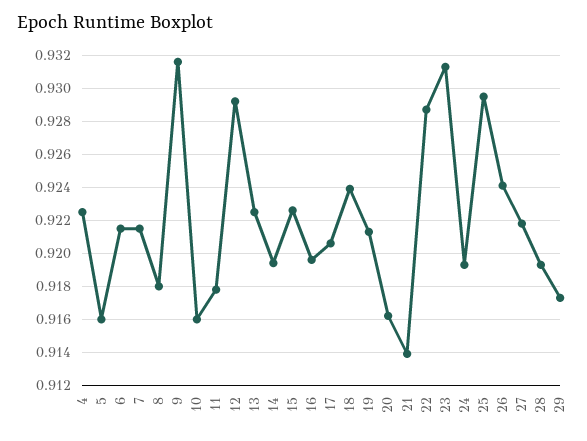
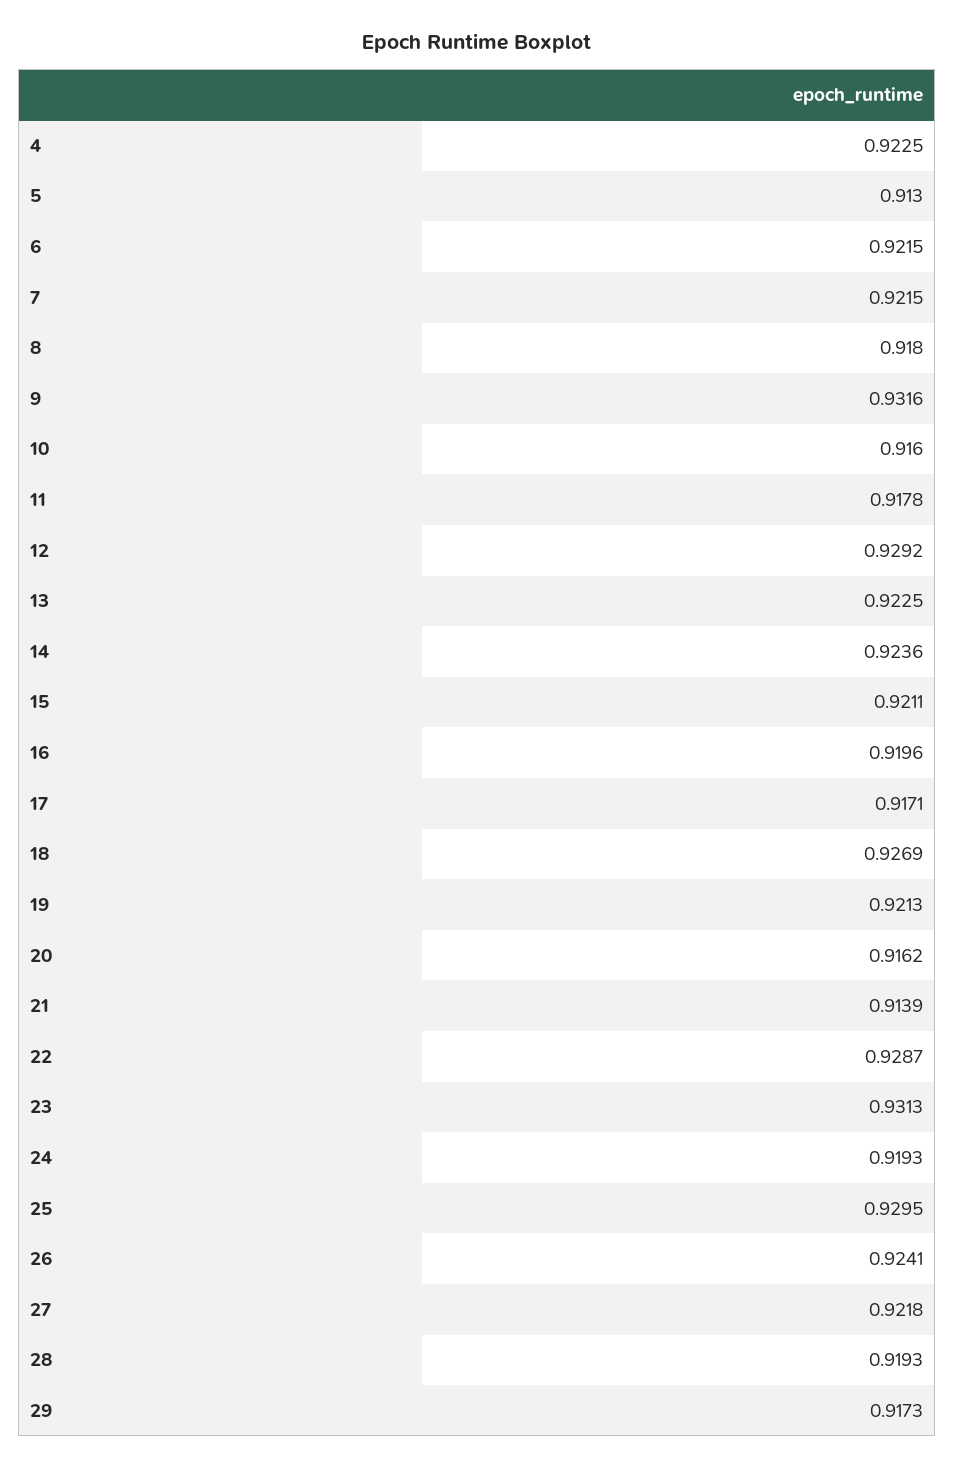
  {
    "4": 0.9225,
-   "5": 0.916,
+   "5": 0.913,
    "6": 0.9215,
    "7": 0.9215,
    "8": 0.918,
    "9": 0.9316,
    "10": 0.916,
    "11": 0.9178,
    "12": 0.9292,
    "13": 0.9225,
-   "14": 0.9195,
+   "14": 0.9236,
-   "15": 0.9225,
+   "15": 0.9211,
    "16": 0.9196,
-   "17": 0.9205,
+   "17": 0.9171,
-   "18": 0.924,
+   "18": 0.9269,
    "19": 0.9213,
    "20": 0.9162,
    "21": 0.9139,
    "22": 0.9287,
    "23": 0.9313,
    "24": 0.9193,
    "25": 0.9295,
    "26": 0.9241,
    "27": 0.9218,
    "28": 0.9193,
    "29": 0.9173
  }

